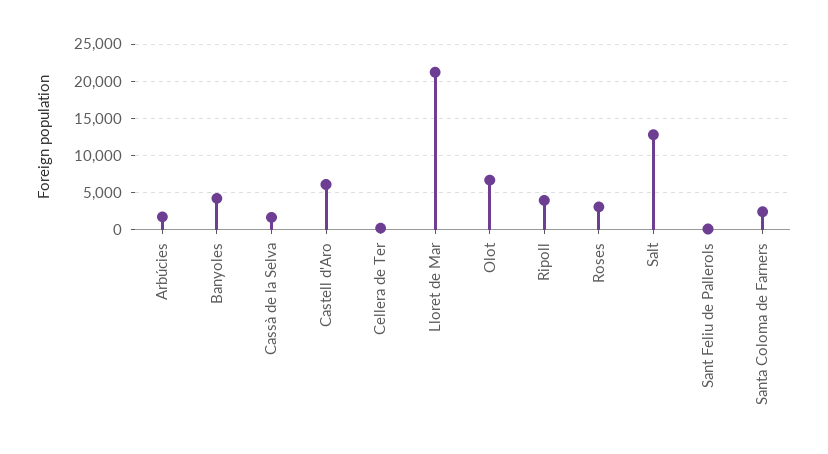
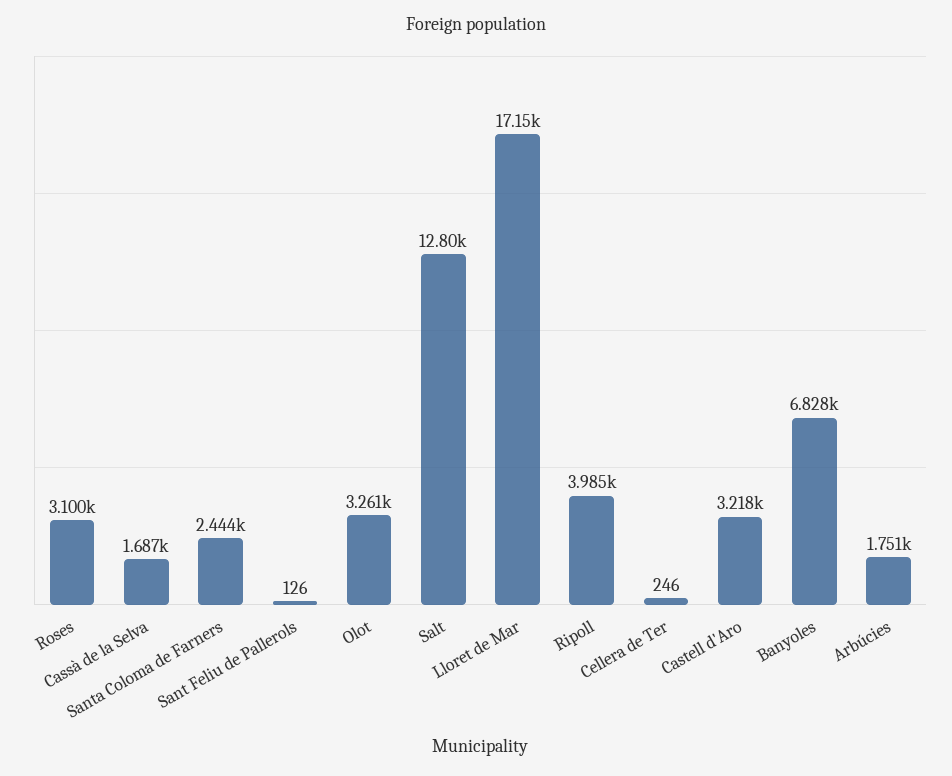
  {
    "Arbúcies": 1751,
-   "Banyoles": 4000,
+   "Banyoles": 6828,
    "Cassà de la Selva": 1687,
-   "Castell d'Aro": 6000,
+   "Castell d'Aro": 3218,
    "Cellera de Ter": 246,
-   "Lloret de Mar": 21000,
+   "Lloret de Mar": 17150,
-   "Olot": 7000,
+   "Olot": 3261,
    "Ripoll": 3985,
    "Roses": 3100,
    "Salt": 12800,
    "Sant Feliu de Pallerols": 126,
    "Santa Coloma de Farners": 2444
  }

